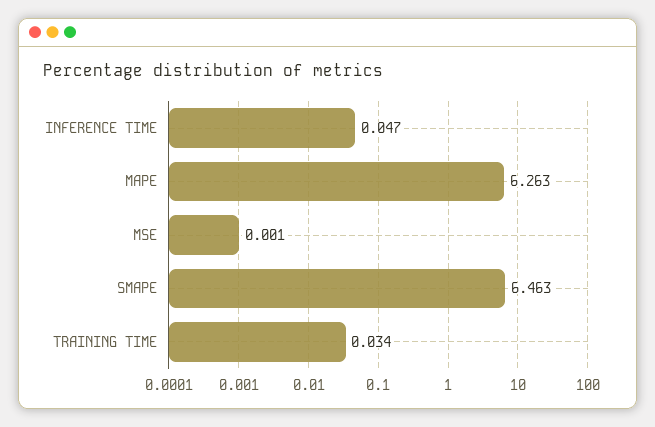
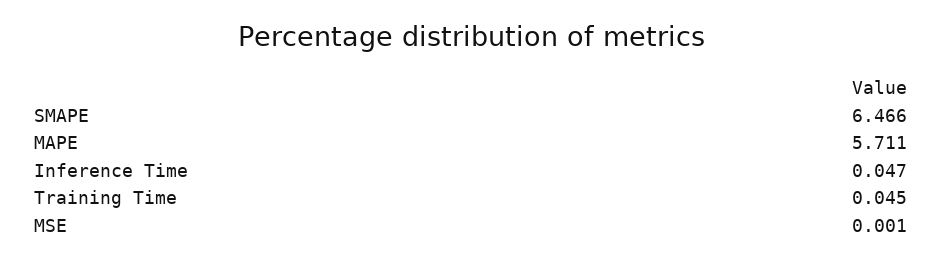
  {
    "INFERENCE TIME": 0.047,
-   "MAPE": 6.263,
+   "MAPE": 5.711,
    "MSE": 0.001,
-   "SMAPE": 6.463,
+   "SMAPE": 6.466,
-   "TRAINING TIME": 0.034
+   "TRAINING TIME": 0.045
  }

